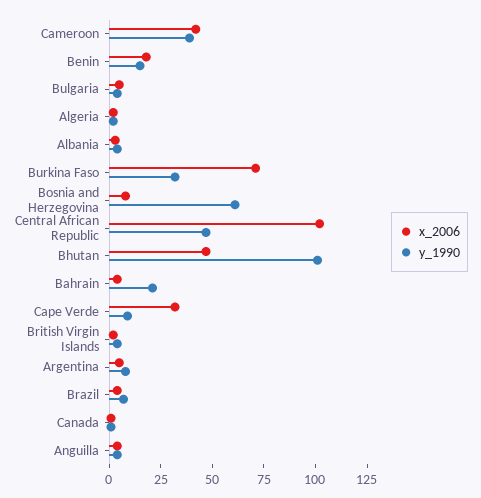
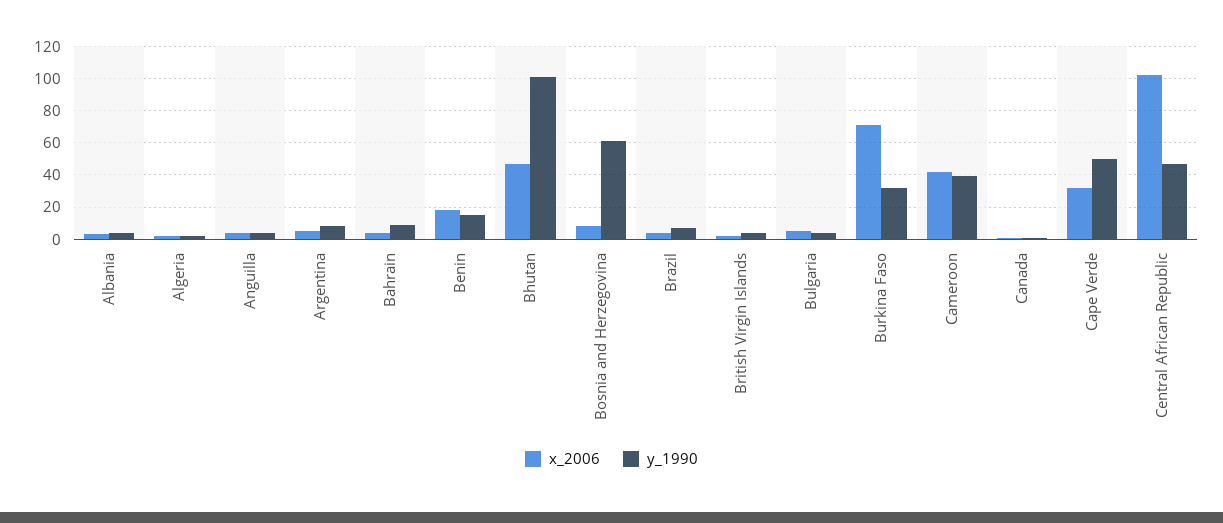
  {
    "x_2006": {
      "Cameroon": 40,
      "Benin": 20,
      "Bulgaria": 5,
      "Algeria": 0,
      "Albania": 5,
      "Burkina Faso": 70,
      "Bosnia and Herzegovina": 10,
      "Central African Republic": 100,
      "Bhutan": 45,
      "Bahrain": 5,
      "Cape Verde": 30,
      "British Virgin Islands": 0,
      "Argentina": 5,
      "Brazil": 5,
      "Canada": 0,
      "Anguilla": 5
    },
    "y_1990": {
      "Cameroon": 40,
      "Benin": 15,
      "Bulgaria": 5,
      "Algeria": 0,
      "Albania": 5,
      "Burkina Faso": 30,
      "Bosnia and Herzegovina": 60,
      "Central African Republic": 45,
      "Bhutan": 100,
-     "Bahrain": 20,
+     "Bahrain": 10,
-     "Cape Verde": 10,
+     "Cape Verde": 50,
      "British Virgin Islands": 5,
      "Argentina": 10,
      "Brazil": 5,
      "Canada": 0,
      "Anguilla": 5
    }
  }

